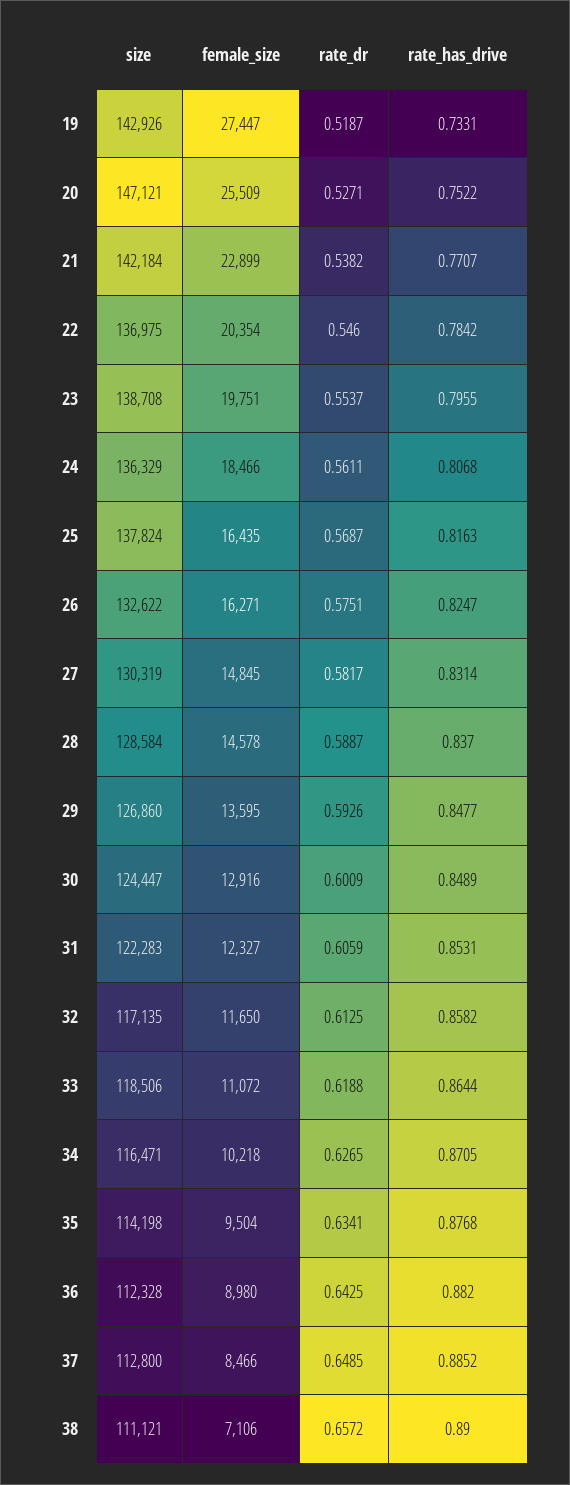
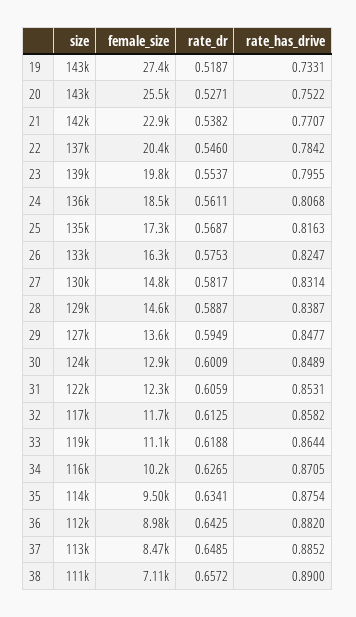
  {
    "size": {
      "19": 142926,
-     "20": 147121,
+     "20": 143000,
      "21": 142184,
      "22": 136975,
      "23": 138708,
      "24": 136329,
-     "25": 137824,
+     "25": 135000,
      "26": 132622,
      "27": 130319,
      "28": 128584,
      "29": 126860,
      "30": 124447,
      "31": 122283,
      "32": 117135,
      "33": 118506,
      "34": 116471,
      "35": 114198,
      "36": 112328,
      "37": 112800,
      "38": 111121
    },
    "female_size": {
      "19": 27447,
      "20": 25509,
      "21": 22899,
      "22": 20354,
      "23": 19751,
      "24": 18466,
-     "25": 16435,
+     "25": 17300,
      "26": 16271,
      "27": 14845,
      "28": 14578,
      "29": 13595,
      "30": 12916,
      "31": 12327,
      "32": 11650,
      "33": 11072,
      "34": 10218,
      "35": 9504,
      "36": 8980,
      "37": 8466,
      "38": 7106
    },
    "rate_dr": {
      "19": 0.5187,
      "20": 0.5271,
      "21": 0.5382,
      "22": 0.546,
      "23": 0.5537,
      "24": 0.5611,
      "25": 0.5687,
-     "26": 0.5751,
+     "26": 0.5753,
      "27": 0.5817,
      "28": 0.5887,
-     "29": 0.5926,
+     "29": 0.5949,
      "30": 0.6009,
      "31": 0.6059,
      "32": 0.6125,
      "33": 0.6188,
      "34": 0.6265,
      "35": 0.6341,
      "36": 0.6425,
      "37": 0.6485,
      "38": 0.6572
    },
    "rate_has_drive": {
      "19": 0.7331,
      "20": 0.7522,
      "21": 0.7707,
      "22": 0.7842,
      "23": 0.7955,
      "24": 0.8068,
      "25": 0.8163,
      "26": 0.8247,
      "27": 0.8314,
-     "28": 0.837,
+     "28": 0.8387,
      "29": 0.8477,
      "30": 0.8489,
      "31": 0.8531,
      "32": 0.8582,
      "33": 0.8644,
      "34": 0.8705,
-     "35": 0.8768,
+     "35": 0.8754,
      "36": 0.882,
      "37": 0.8852,
      "38": 0.89
    }
  }

